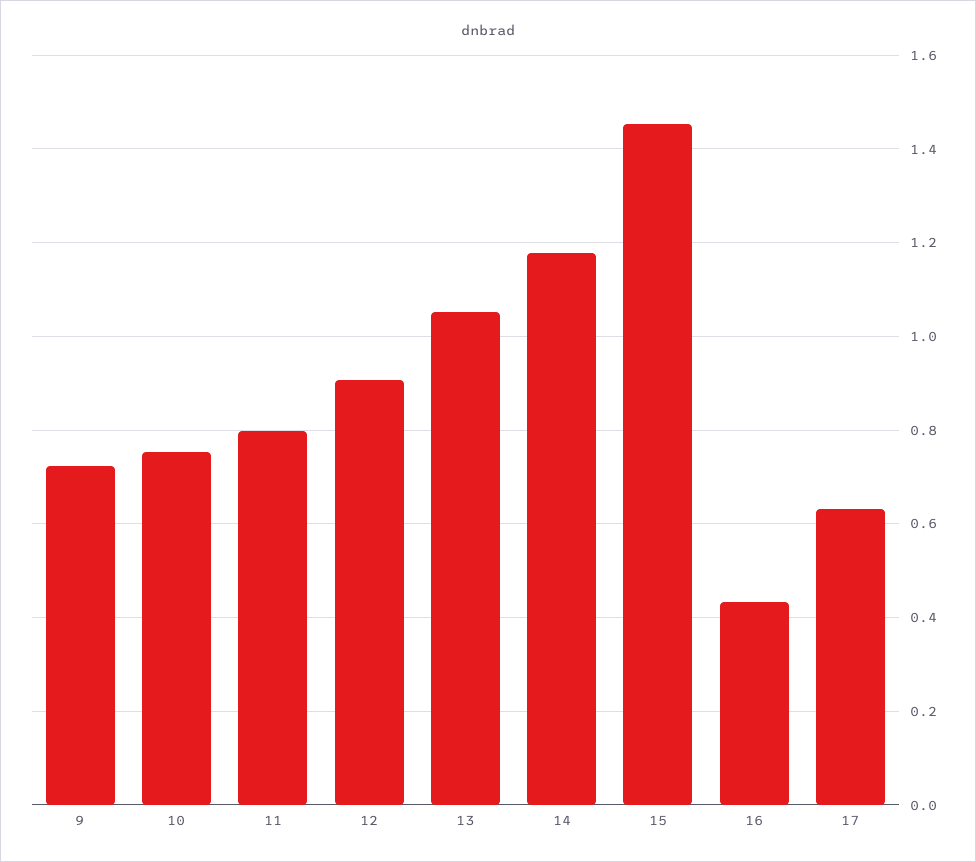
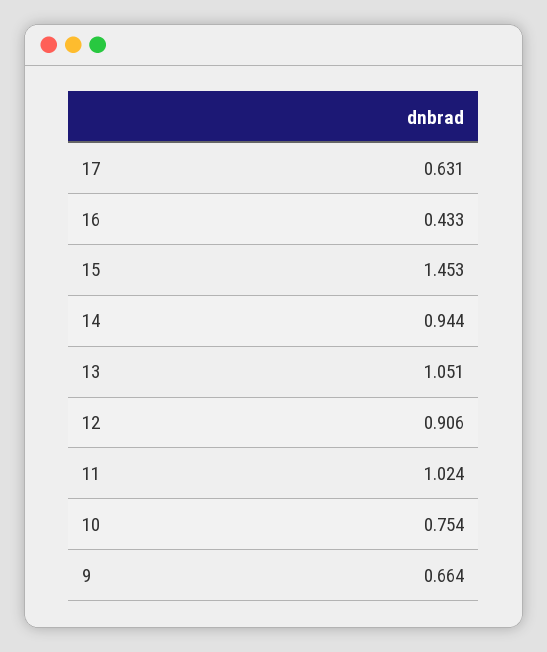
  {
-   "9": 0.72,
+   "9": 0.664,
    "10": 0.754,
-   "11": 0.8,
+   "11": 1.024,
    "12": 0.906,
    "13": 1.051,
-   "14": 1.18,
+   "14": 0.944,
    "15": 1.453,
    "16": 0.433,
    "17": 0.631
  }

